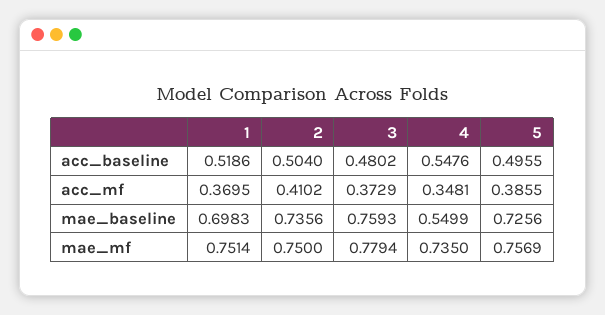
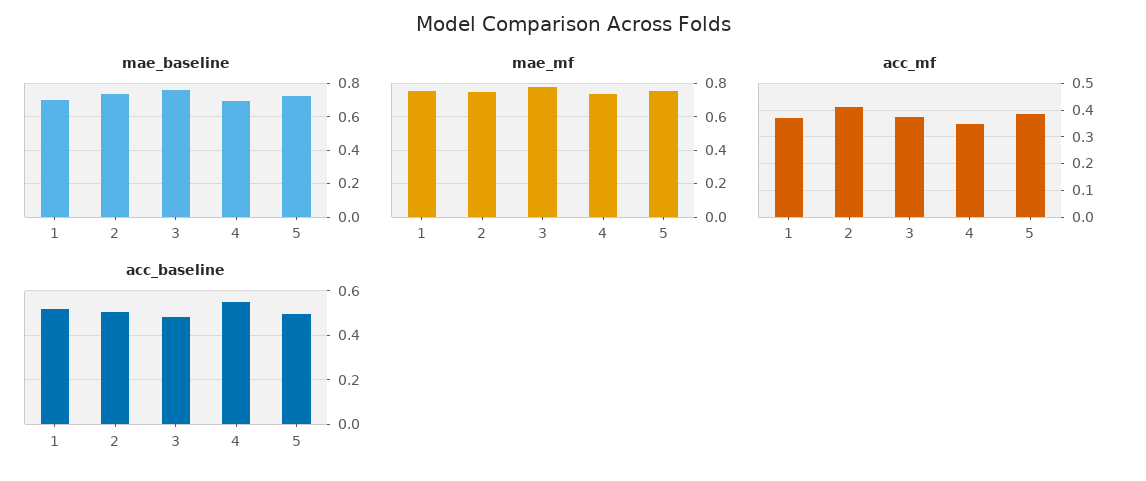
  {
    "acc_baseline": {
      "1": 0.5186,
      "2": 0.504,
      "3": 0.4802,
      "4": 0.5476,
      "5": 0.4955
    },
    "acc_mf": {
      "1": 0.3695,
      "2": 0.4102,
      "3": 0.3729,
      "4": 0.3481,
      "5": 0.3855
    },
    "mae_baseline": {
      "1": 0.6983,
      "2": 0.7356,
      "3": 0.7593,
-     "4": 0.5499,
+     "4": 0.7,
      "5": 0.7256
    },
    "mae_mf": {
      "1": 0.7514,
      "2": 0.75,
      "3": 0.7794,
      "4": 0.735,
      "5": 0.7569
    }
  }

